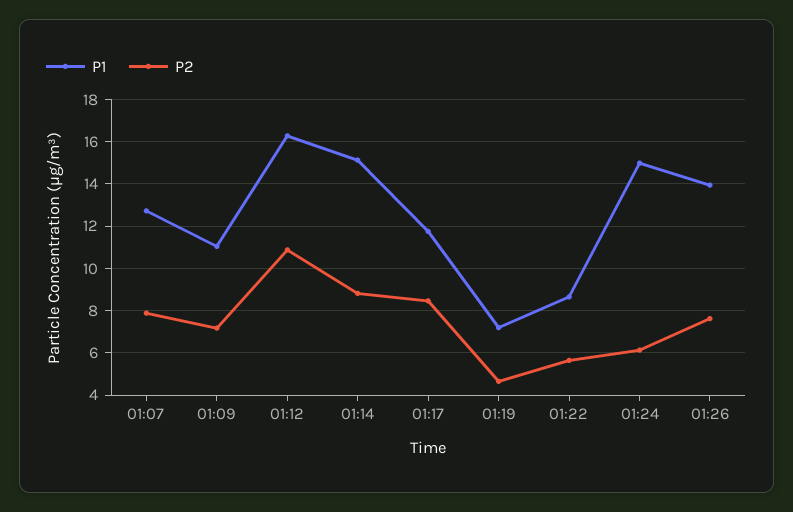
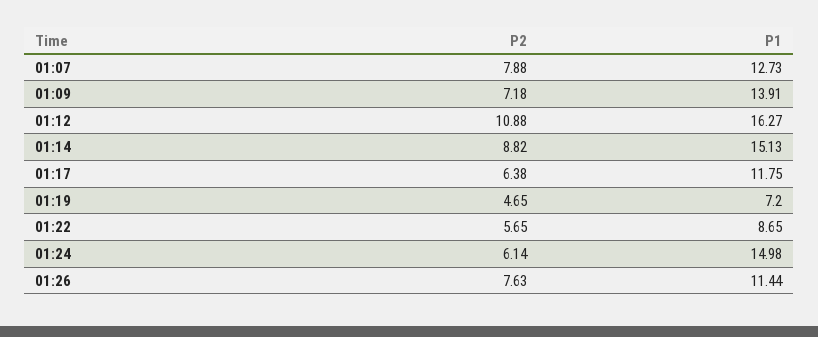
  {
    "P1": {
      "01:07": 12.73,
-     "01:09": 11,
+     "01:09": 13.91,
      "01:12": 16.27,
      "01:14": 15.13,
      "01:17": 11.75,
      "01:19": 7.2,
      "01:22": 8.65,
      "01:24": 14.98,
-     "01:26": 14
+     "01:26": 11.44
    },
    "P2": {
      "01:07": 7.88,
      "01:09": 7.18,
      "01:12": 10.88,
      "01:14": 8.82,
-     "01:17": 8.5,
+     "01:17": 6.38,
      "01:19": 4.65,
      "01:22": 5.65,
      "01:24": 6.14,
      "01:26": 7.63
    }
  }

